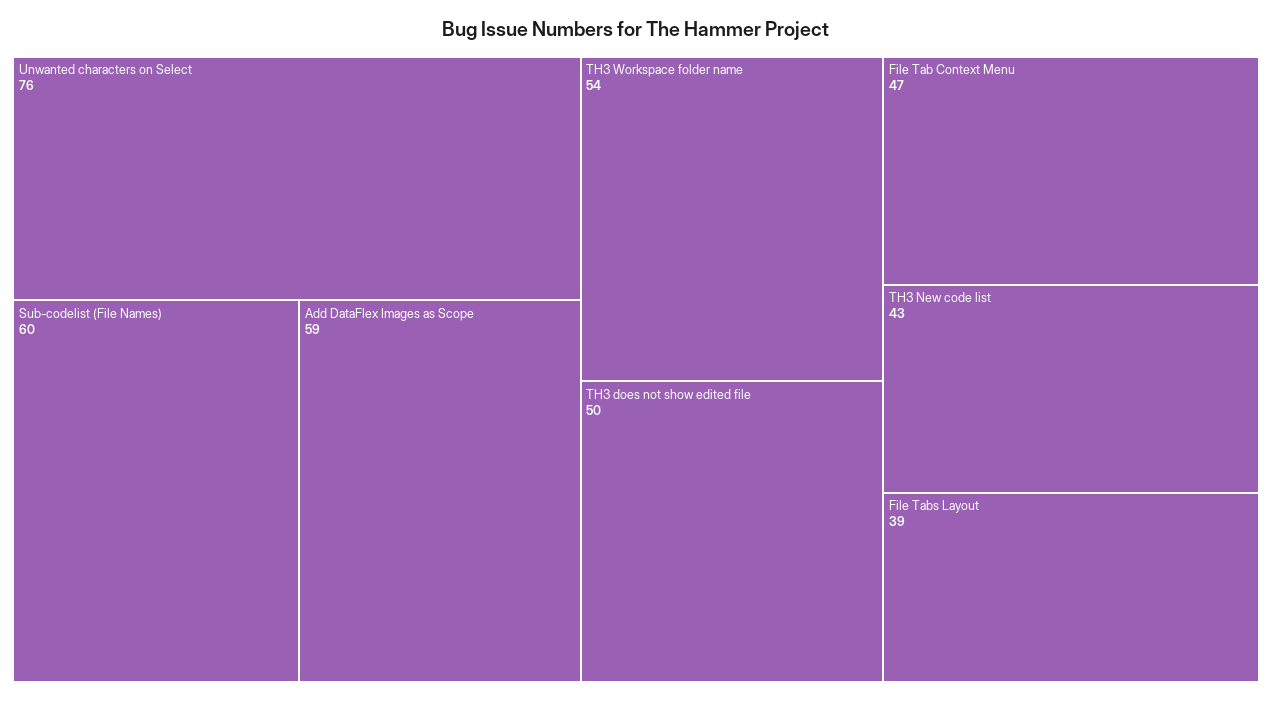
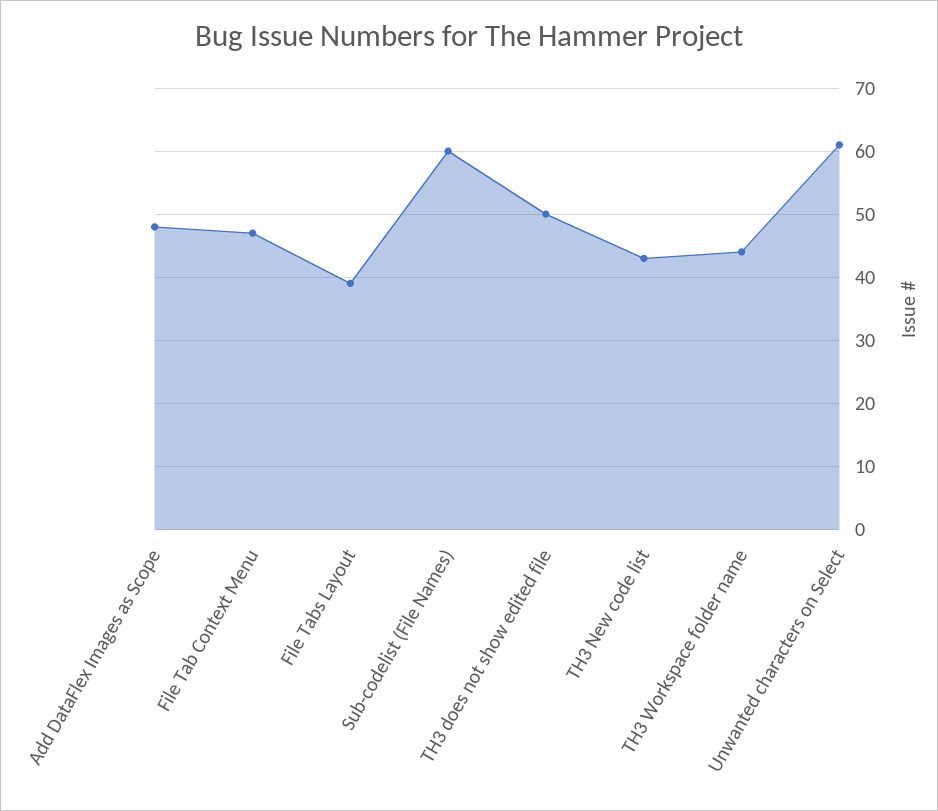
  {
-   "Unwanted characters on Select": 76,
+   "Unwanted characters on Select": 61,
    "Sub-codelist (File Names)": 60,
-   "Add DataFlex Images as Scope": 59,
+   "Add DataFlex Images as Scope": 48,
-   "TH3 Workspace folder name": 54,
+   "TH3 Workspace folder name": 44,
    "TH3 does not show edited file": 50,
    "File Tab Context Menu": 47,
    "TH3 New code list": 43,
    "File Tabs Layout": 39
  }

